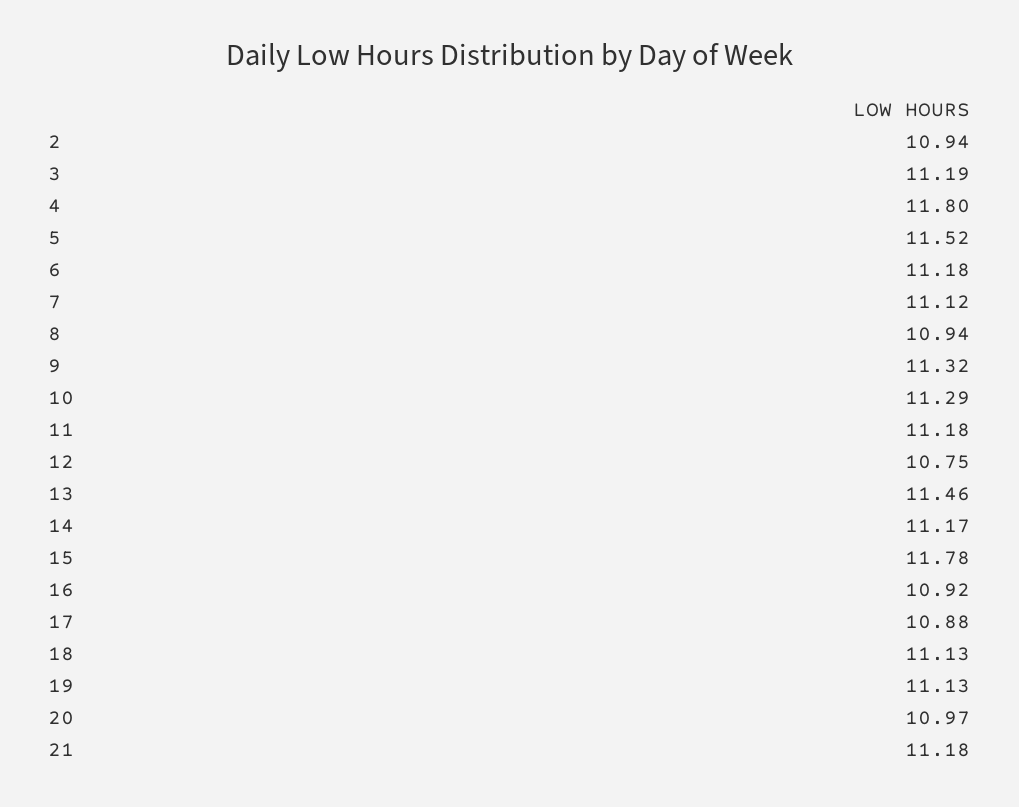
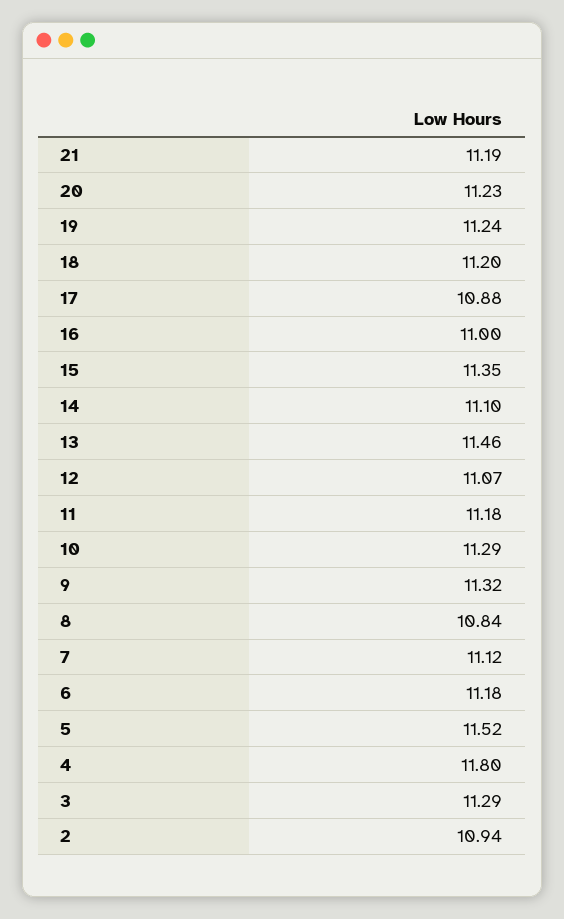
  {
    "2": 10.94,
-   "3": 11.19,
+   "3": 11.29,
    "4": 11.8,
    "5": 11.52,
    "6": 11.18,
    "7": 11.12,
-   "8": 10.94,
+   "8": 10.84,
    "9": 11.32,
    "10": 11.29,
    "11": 11.18,
-   "12": 10.75,
+   "12": 11.07,
    "13": 11.46,
-   "14": 11.17,
+   "14": 11.1,
-   "15": 11.78,
+   "15": 11.35,
-   "16": 10.92,
+   "16": 11,
    "17": 10.88,
-   "18": 11.13,
+   "18": 11.2,
-   "19": 11.13,
+   "19": 11.24,
-   "20": 10.97,
+   "20": 11.23,
-   "21": 11.18
+   "21": 11.19
  }

